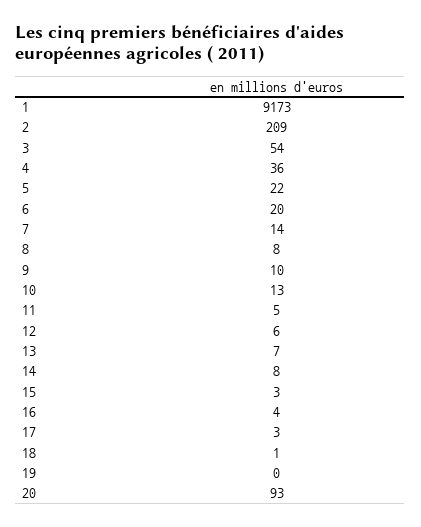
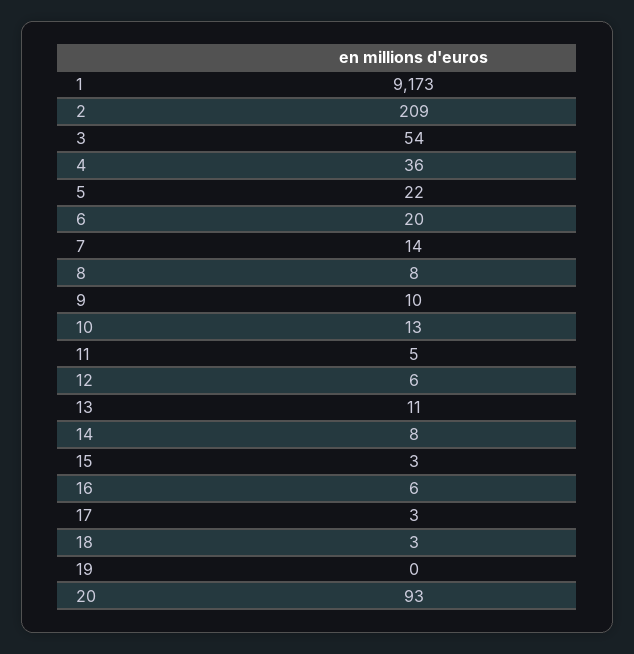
  {
    "1": 9173,
    "2": 209,
    "3": 54,
    "4": 36,
    "5": 22,
    "6": 20,
    "7": 14,
    "8": 8,
    "9": 10,
    "10": 13,
    "11": 5,
    "12": 6,
-   "13": 7,
+   "13": 11,
    "14": 8,
    "15": 3,
-   "16": 4,
+   "16": 6,
    "17": 3,
-   "18": 1,
+   "18": 3,
    "19": 0,
    "20": 93
  }

